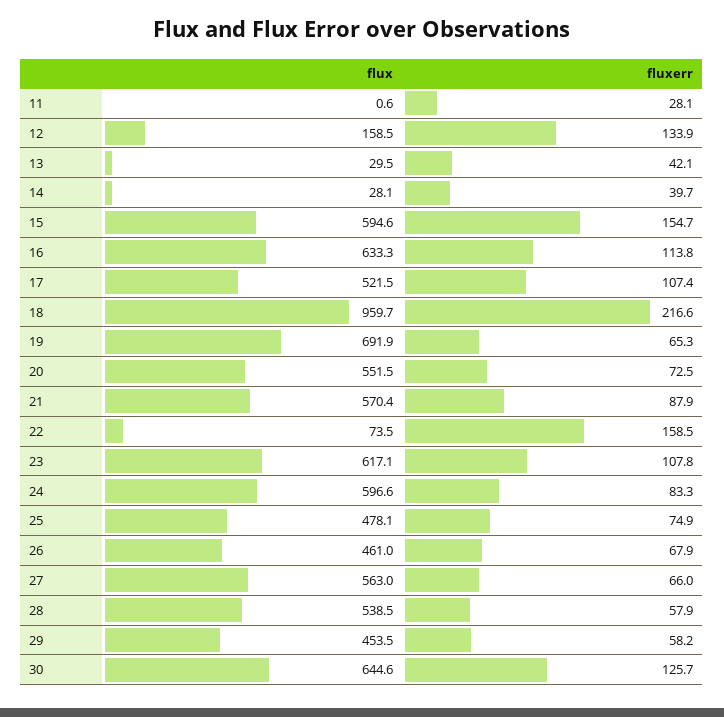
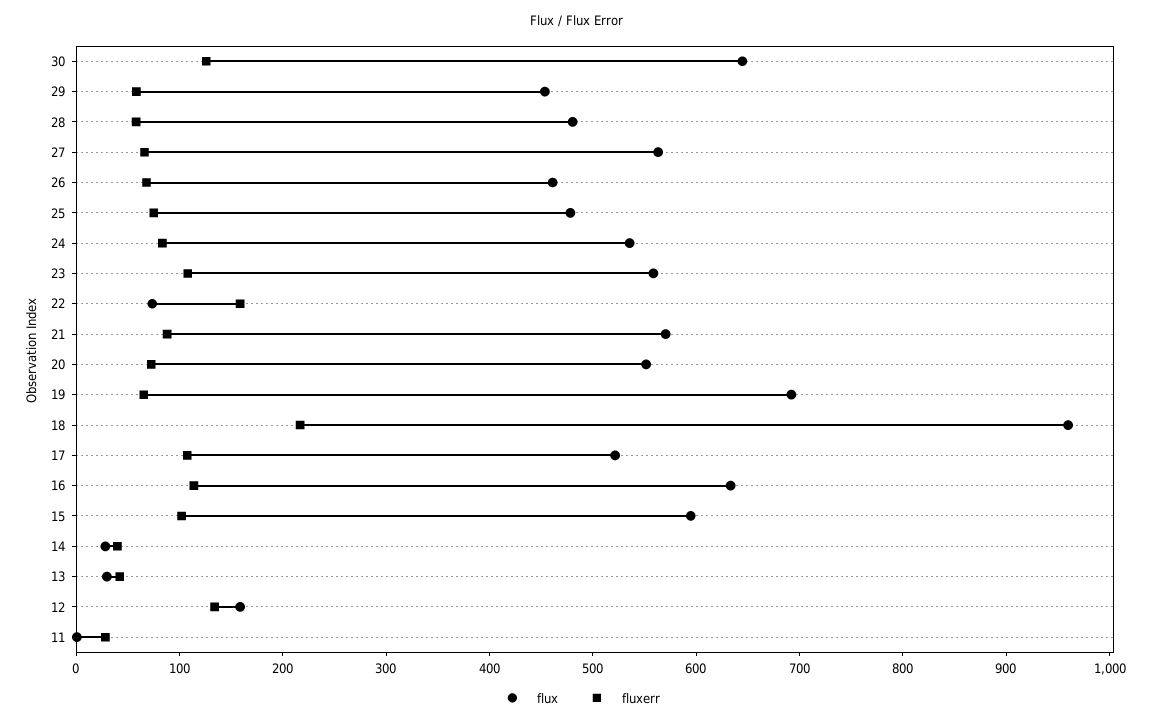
  {
    "flux": {
      "11": 0.6,
      "12": 158.5,
      "13": 29.5,
      "14": 28.1,
      "15": 594.6,
      "16": 633.3,
      "17": 521.5,
      "18": 959.7,
      "19": 691.9,
      "20": 551.5,
      "21": 570.4,
      "22": 73.5,
-     "23": 617.1,
+     "23": 560,
-     "24": 596.6,
+     "24": 540,
      "25": 478.1,
      "26": 461,
      "27": 563,
-     "28": 538.5,
+     "28": 480,
      "29": 453.5,
      "30": 644.6
    },
    "fluxerr": {
      "11": 28.1,
      "12": 133.9,
      "13": 42.1,
      "14": 39.7,
-     "15": 154.7,
+     "15": 100,
      "16": 113.8,
      "17": 107.4,
      "18": 216.6,
      "19": 65.3,
      "20": 72.5,
      "21": 87.9,
      "22": 158.5,
      "23": 107.8,
      "24": 83.3,
      "25": 74.9,
      "26": 67.9,
      "27": 66,
      "28": 57.9,
      "29": 58.2,
      "30": 125.7
    }
  }

